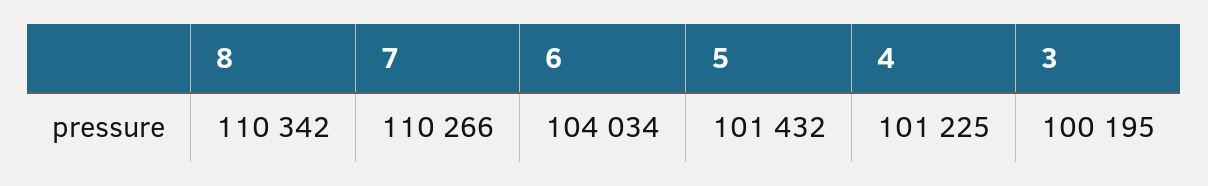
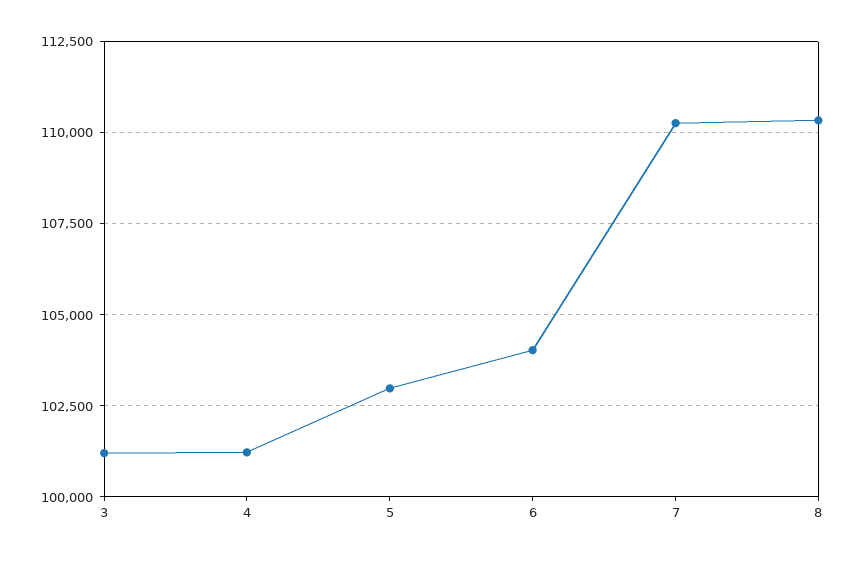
  {
    "8": 110342,
    "7": 110266,
    "6": 104034,
-   "5": 101432,
+   "5": 103000,
    "4": 101225,
-   "3": 100195
+   "3": 101250
  }

